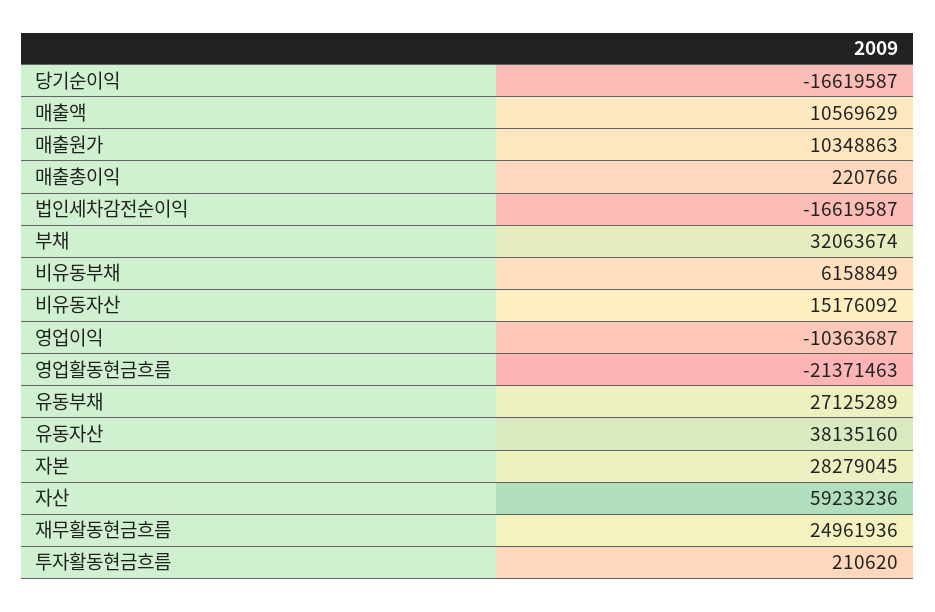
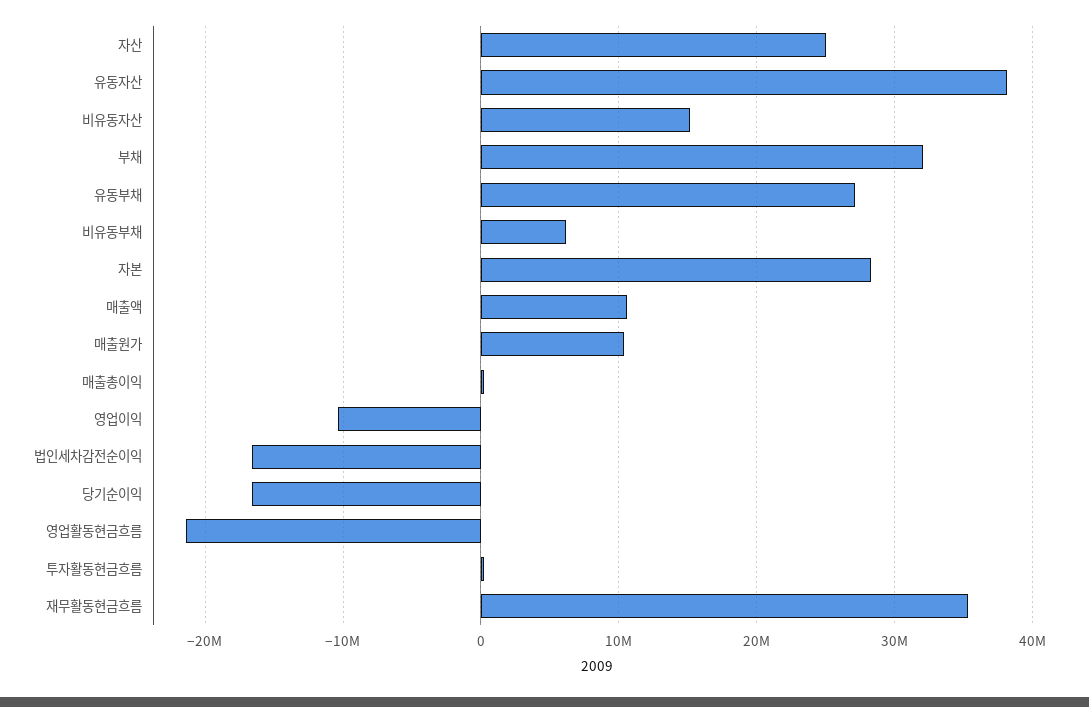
  {
    "당기순이익": -16619587,
    "매출액": 10569629,
    "매출원가": 10348863,
    "매출총이익": 220766,
    "법인세차감전순이익": -16619587,
    "부채": 32063674,
    "비유동부채": 6158849,
    "비유동자산": 15176092,
    "영업이익": -10363687,
    "영업활동현금흐름": -21371463,
    "유동부채": 27125289,
    "유동자산": 38135160,
    "자본": 28279045,
-   "자산": 59233236,
+   "자산": 25000000,
-   "재무활동현금흐름": 24961936,
+   "재무활동현금흐름": 35000000,
    "투자활동현금흐름": 210620
  }

